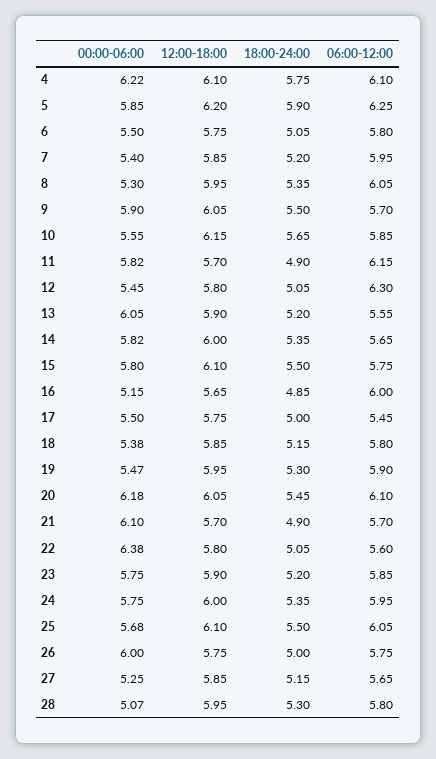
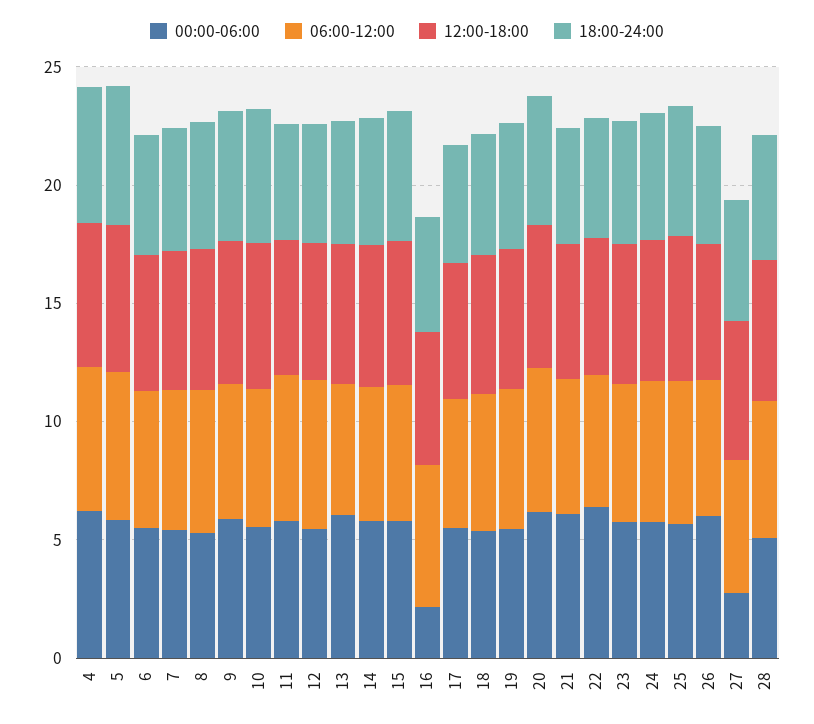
  {
    "00:00-06:00": {
      "4": 6.22,
      "5": 5.85,
      "6": 5.5,
      "7": 5.4,
      "8": 5.3,
      "9": 5.9,
      "10": 5.55,
      "11": 5.82,
      "12": 5.45,
      "13": 6.05,
      "14": 5.82,
      "15": 5.8,
-     "16": 5.15,
+     "16": 2,
      "17": 5.5,
      "18": 5.38,
      "19": 5.47,
      "20": 6.18,
      "21": 6.1,
      "22": 6.38,
      "23": 5.75,
      "24": 5.75,
      "25": 5.68,
      "26": 6,
-     "27": 5.25,
+     "27": 3,
      "28": 5.07
    },
    "12:00-18:00": {
      "4": 6.1,
      "5": 6.2,
      "6": 5.75,
      "7": 5.85,
      "8": 5.95,
      "9": 6.05,
      "10": 6.15,
      "11": 5.7,
      "12": 5.8,
      "13": 5.9,
      "14": 6,
      "15": 6.1,
      "16": 5.65,
      "17": 5.75,
      "18": 5.85,
      "19": 5.95,
      "20": 6.05,
      "21": 5.7,
      "22": 5.8,
      "23": 5.9,
      "24": 6,
      "25": 6.1,
      "26": 5.75,
      "27": 5.85,
      "28": 5.95
    },
    "18:00-24:00": {
      "4": 5.75,
      "5": 5.9,
      "6": 5.05,
      "7": 5.2,
      "8": 5.35,
      "9": 5.5,
      "10": 5.65,
      "11": 4.9,
      "12": 5.05,
      "13": 5.2,
      "14": 5.35,
      "15": 5.5,
      "16": 4.85,
      "17": 5,
      "18": 5.15,
      "19": 5.3,
      "20": 5.45,
      "21": 4.9,
      "22": 5.05,
      "23": 5.2,
      "24": 5.35,
      "25": 5.5,
      "26": 5,
      "27": 5.15,
      "28": 5.3
    },
    "06:00-12:00": {
      "4": 6.1,
      "5": 6.25,
      "6": 5.8,
      "7": 5.95,
      "8": 6.05,
      "9": 5.7,
      "10": 5.85,
      "11": 6.15,
      "12": 6.3,
      "13": 5.55,
      "14": 5.65,
      "15": 5.75,
      "16": 6,
      "17": 5.45,
      "18": 5.8,
      "19": 5.9,
      "20": 6.1,
      "21": 5.7,
      "22": 5.6,
      "23": 5.85,
      "24": 5.95,
      "25": 6.05,
      "26": 5.75,
      "27": 5.65,
      "28": 5.8
    }
  }

